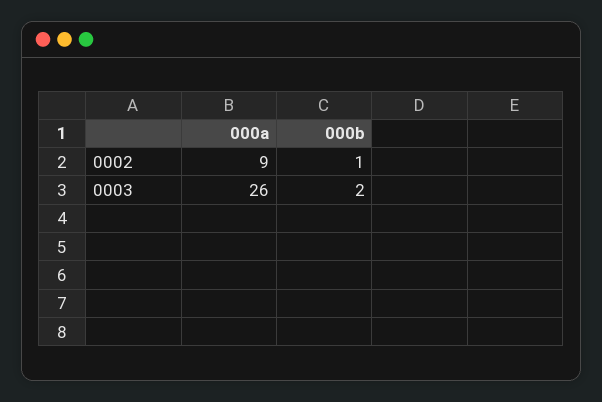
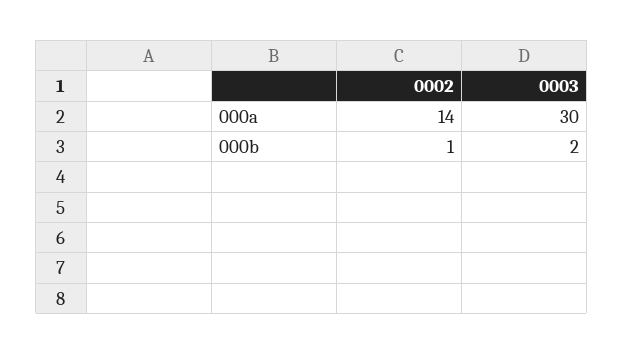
  {
    "000a": {
-     "0002": 9,
+     "0002": 14,
-     "0003": 26
+     "0003": 30
    },
    "000b": {
      "0002": 1,
      "0003": 2
    }
  }

